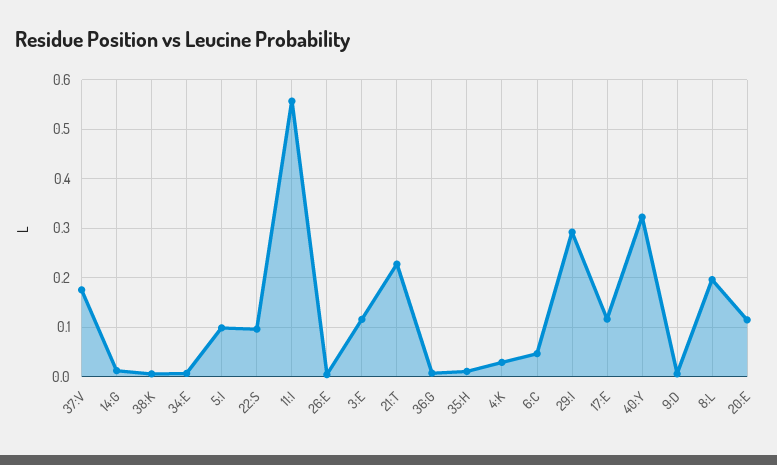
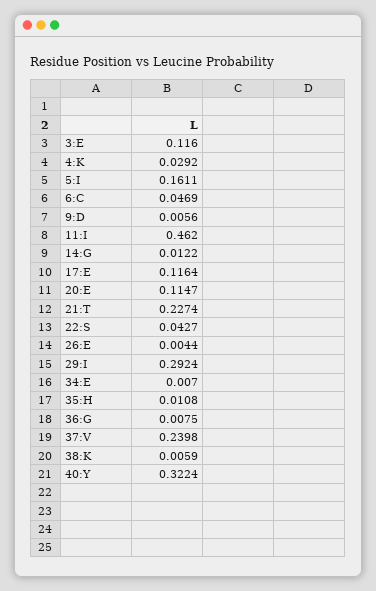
  {
-   "37:V": 0.18,
+   "37:V": 0.2398,
    "14:G": 0.0122,
    "38:K": 0.0059,
    "34:E": 0.007,
-   "5:I": 0.1,
+   "5:I": 0.1611,
-   "22:S": 0.1,
+   "22:S": 0.0427,
-   "11:I": 0.56,
+   "11:I": 0.462,
    "26:E": 0.0044,
    "3:E": 0.116,
    "21:T": 0.2274,
    "36:G": 0.0075,
    "35:H": 0.0108,
    "4:K": 0.0292,
    "6:C": 0.0469,
    "29:I": 0.2924,
    "17:E": 0.1164,
    "40:Y": 0.3224,
    "9:D": 0.0056,
-   "8:L": 0.2,
    "20:E": 0.1147
  }

